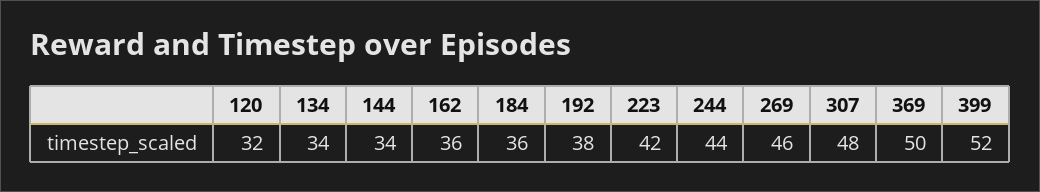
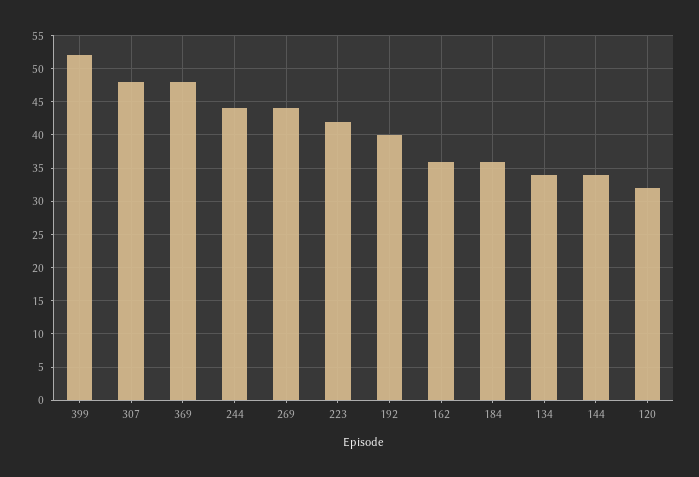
  {
    "120": 32,
    "134": 34,
    "144": 34,
    "162": 36,
    "184": 36,
-   "192": 38,
+   "192": 40,
    "223": 42,
    "244": 44,
-   "269": 46,
+   "269": 44,
    "307": 48,
-   "369": 50,
+   "369": 48,
    "399": 52
  }

